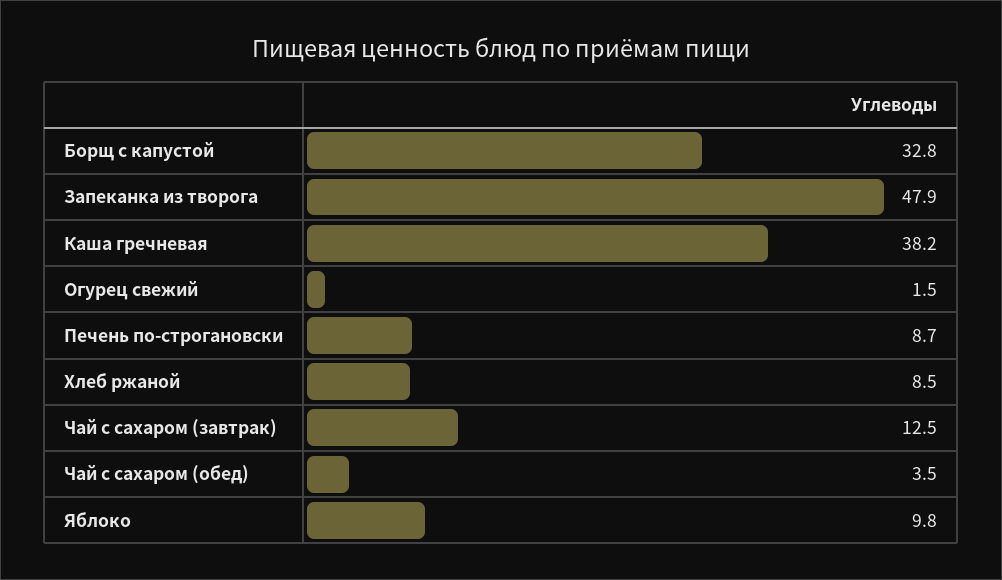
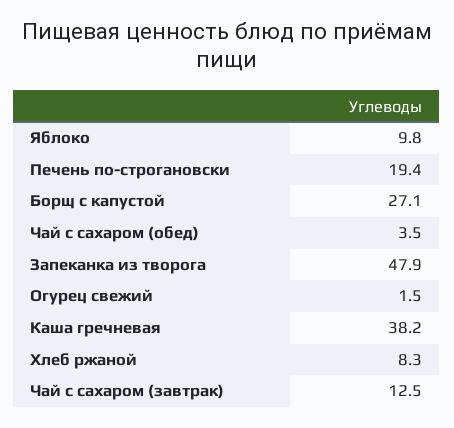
  {
-   "Борщ с капустой": 32.8,
+   "Борщ с капустой": 27.1,
    "Запеканка из творога": 47.9,
    "Каша гречневая": 38.2,
    "Огурец свежий": 1.5,
-   "Печень по-строгановски": 8.7,
+   "Печень по-строгановски": 19.4,
-   "Хлеб ржаной": 8.5,
+   "Хлеб ржаной": 8.3,
    "Чай с сахаром (завтрак)": 12.5,
    "Чай с сахаром (обед)": 3.5,
    "Яблоко": 9.8
  }

